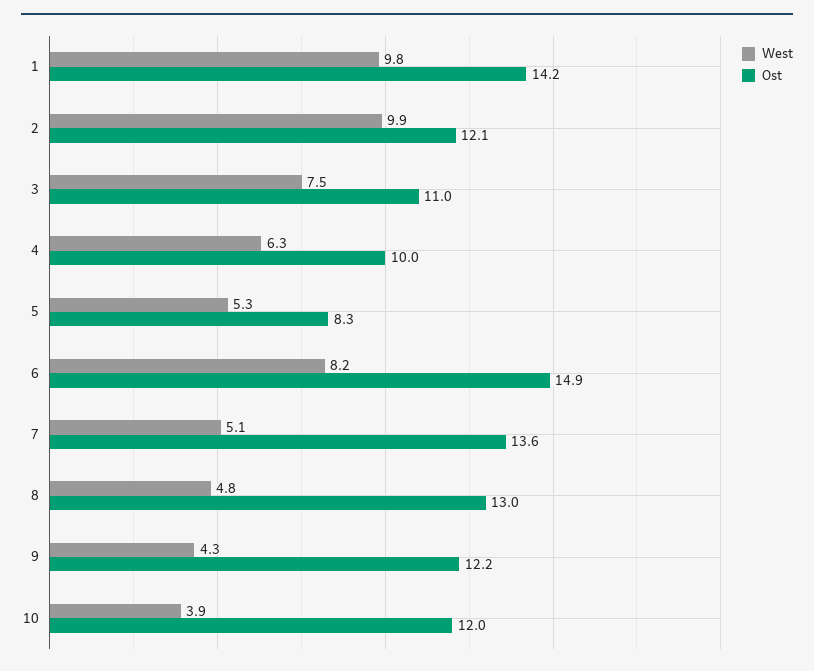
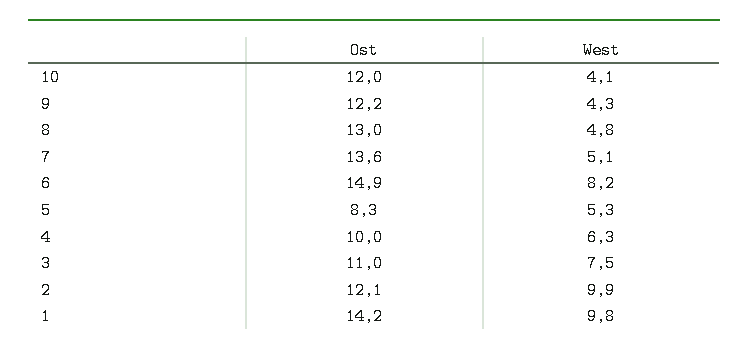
  {
    "West": {
      "1": 9.8,
      "2": 9.9,
      "3": 7.5,
      "4": 6.3,
      "5": 5.3,
      "6": 8.2,
      "7": 5.1,
      "8": 4.8,
      "9": 4.3,
-     "10": 3.9
+     "10": 4.1
    },
    "Ost": {
      "1": 14.2,
      "2": 12.1,
      "3": 11,
      "4": 10,
      "5": 8.3,
      "6": 14.9,
      "7": 13.6,
      "8": 13,
      "9": 12.2,
      "10": 12
    }
  }

